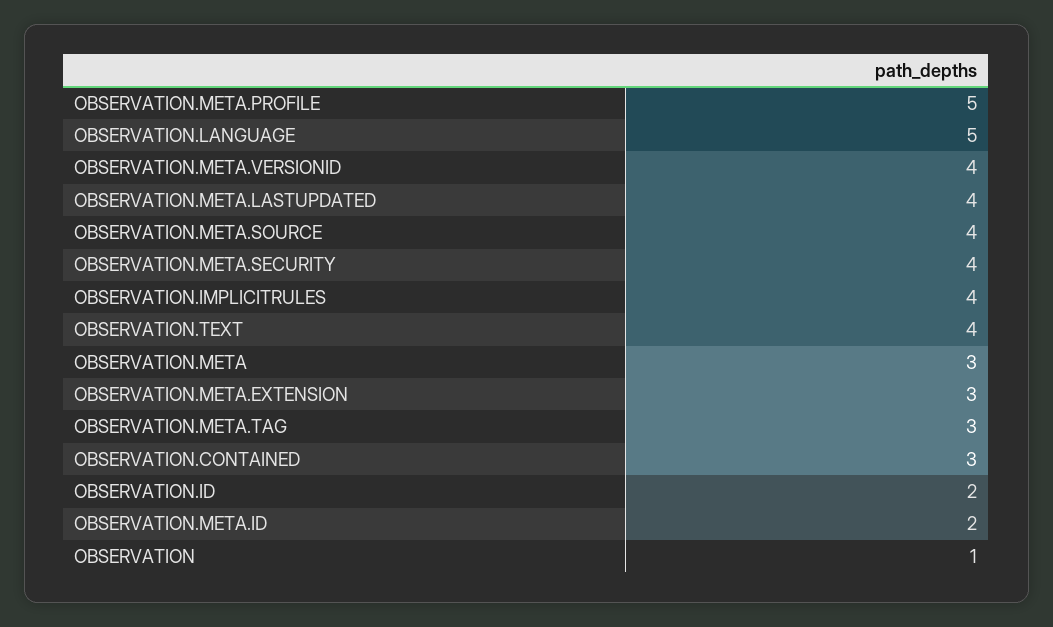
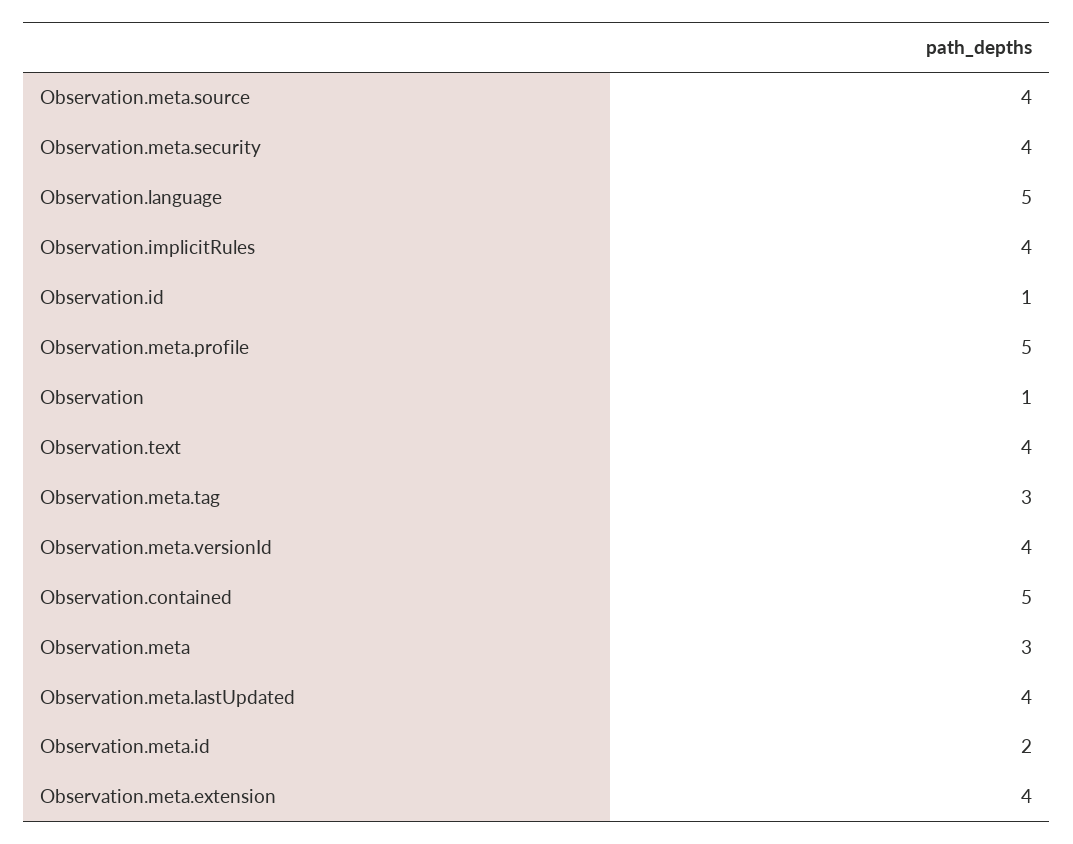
  {
    "OBSERVATION.META.PROFILE": 5,
    "OBSERVATION.LANGUAGE": 5,
    "OBSERVATION.META.VERSIONID": 4,
    "OBSERVATION.META.LASTUPDATED": 4,
    "OBSERVATION.META.SOURCE": 4,
    "OBSERVATION.META.SECURITY": 4,
    "OBSERVATION.IMPLICITRULES": 4,
    "OBSERVATION.TEXT": 4,
    "OBSERVATION.META": 3,
-   "OBSERVATION.META.EXTENSION": 3,
+   "OBSERVATION.META.EXTENSION": 4,
    "OBSERVATION.META.TAG": 3,
-   "OBSERVATION.CONTAINED": 3,
+   "OBSERVATION.CONTAINED": 5,
-   "OBSERVATION.ID": 2,
+   "OBSERVATION.ID": 1,
    "OBSERVATION.META.ID": 2,
    "OBSERVATION": 1
  }

